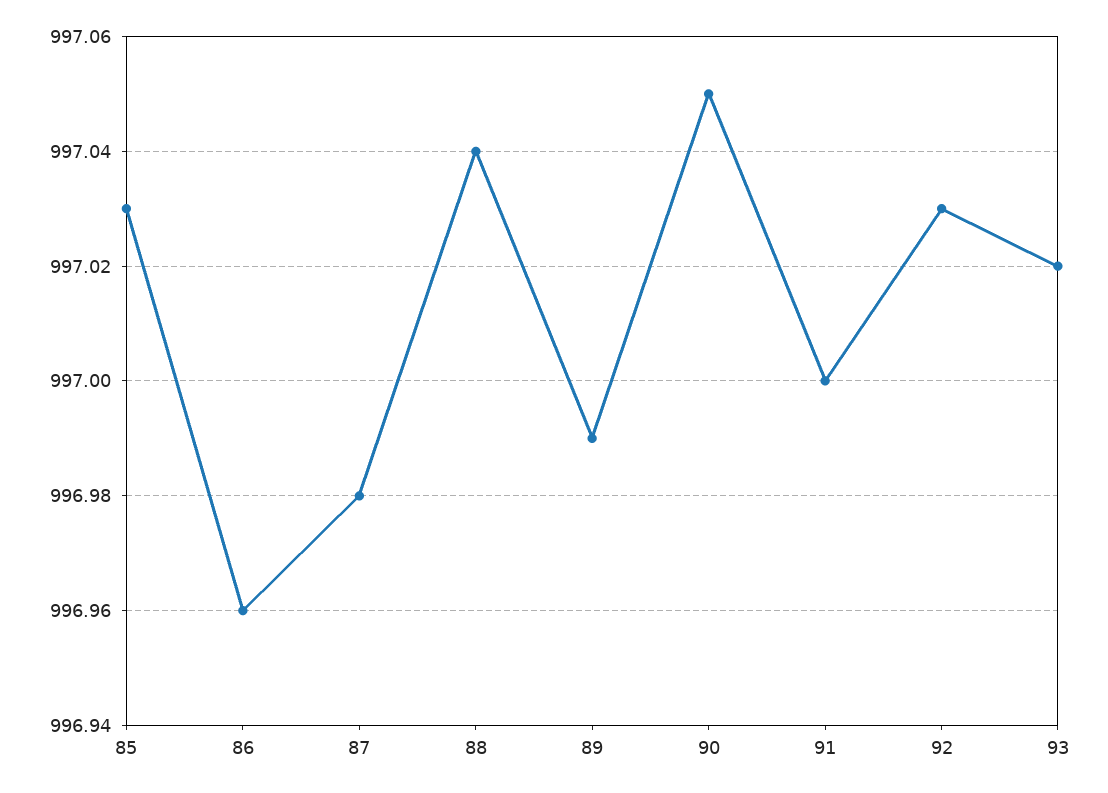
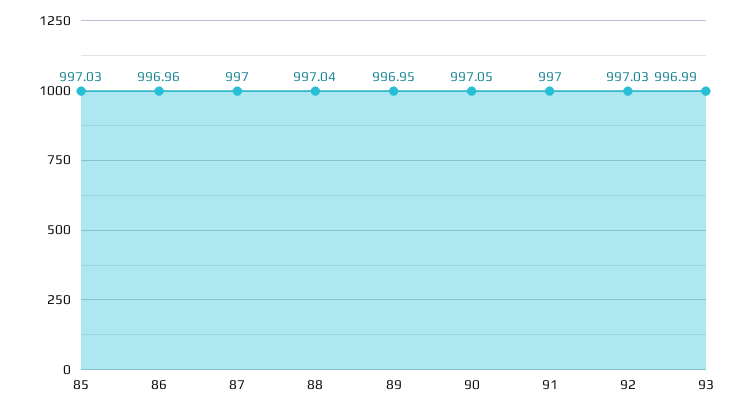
  {
    "85": 997.03,
    "86": 996.96,
-   "87": 996.98,
+   "87": 997,
    "88": 997.04,
-   "89": 996.99,
+   "89": 996.95,
    "90": 997.05,
    "91": 997,
    "92": 997.03,
-   "93": 997.02
+   "93": 996.99
  }

